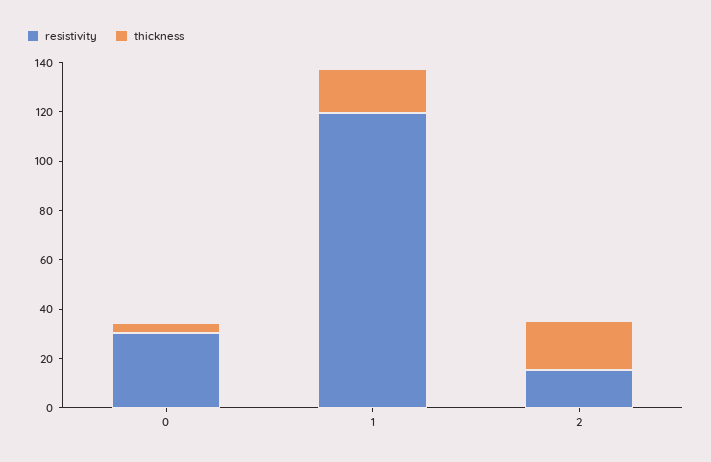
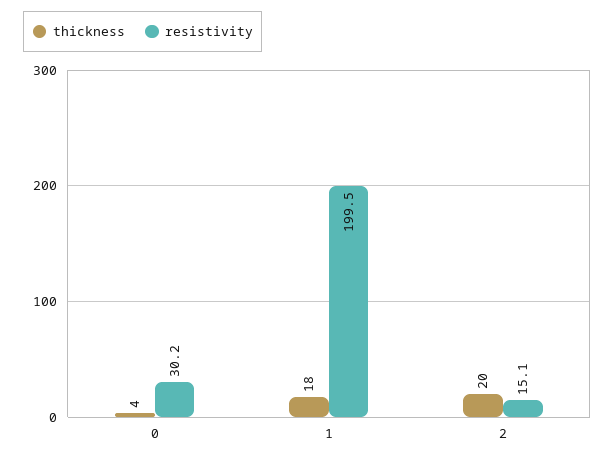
  {
    "resistivity": {
      "0": 30.2,
-     "1": 120,
+     "1": 199.5,
      "2": 15.1
    },
    "thickness": {
      "0": 4,
      "1": 18,
      "2": 20
    }
  }

